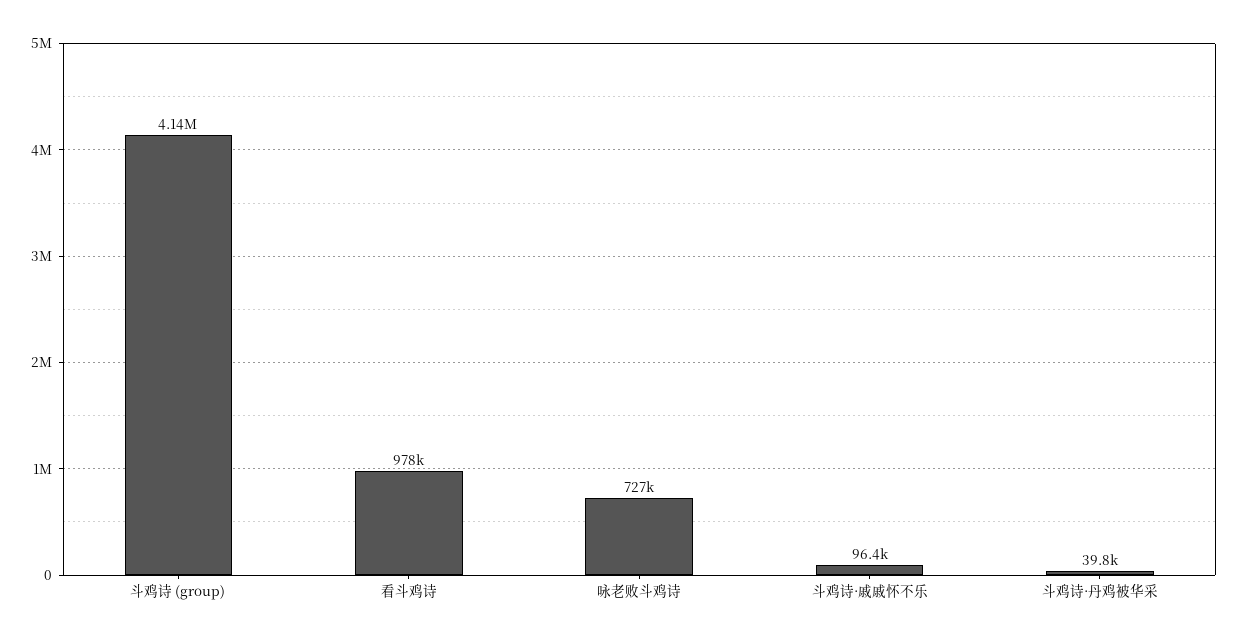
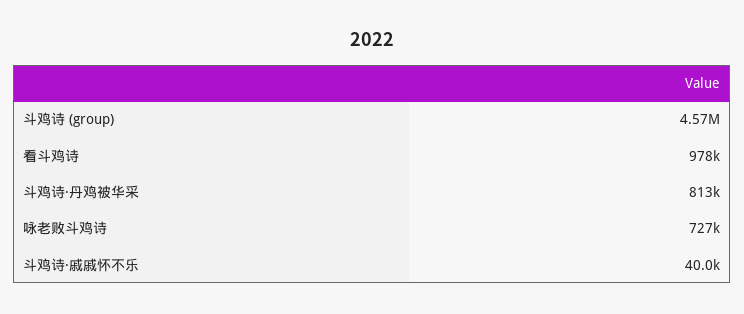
  {
-   "斗鸡诗 (group)": 4140000,
+   "斗鸡诗 (group)": 4570000,
    "看斗鸡诗": 978000,
    "咏老败斗鸡诗": 727000,
-   "斗鸡诗·戚戚怀不乐": 96400,
+   "斗鸡诗·戚戚怀不乐": 40000,
-   "斗鸡诗·丹鸡被华采": 39800
+   "斗鸡诗·丹鸡被华采": 813000
  }

